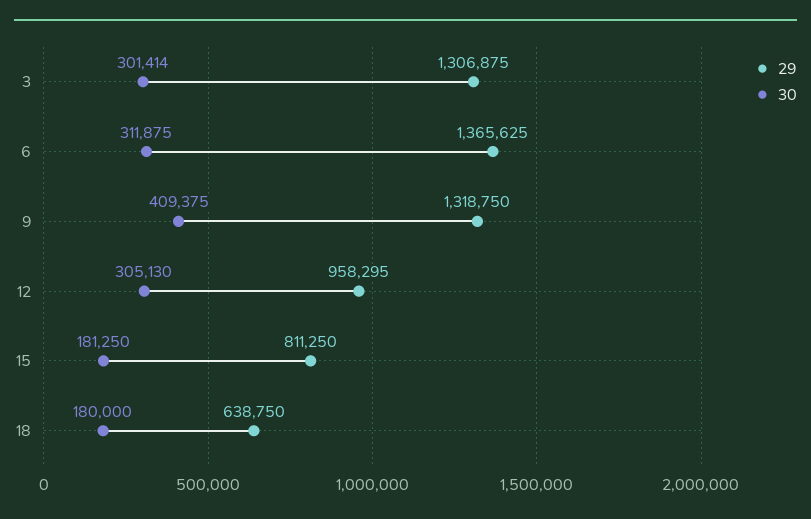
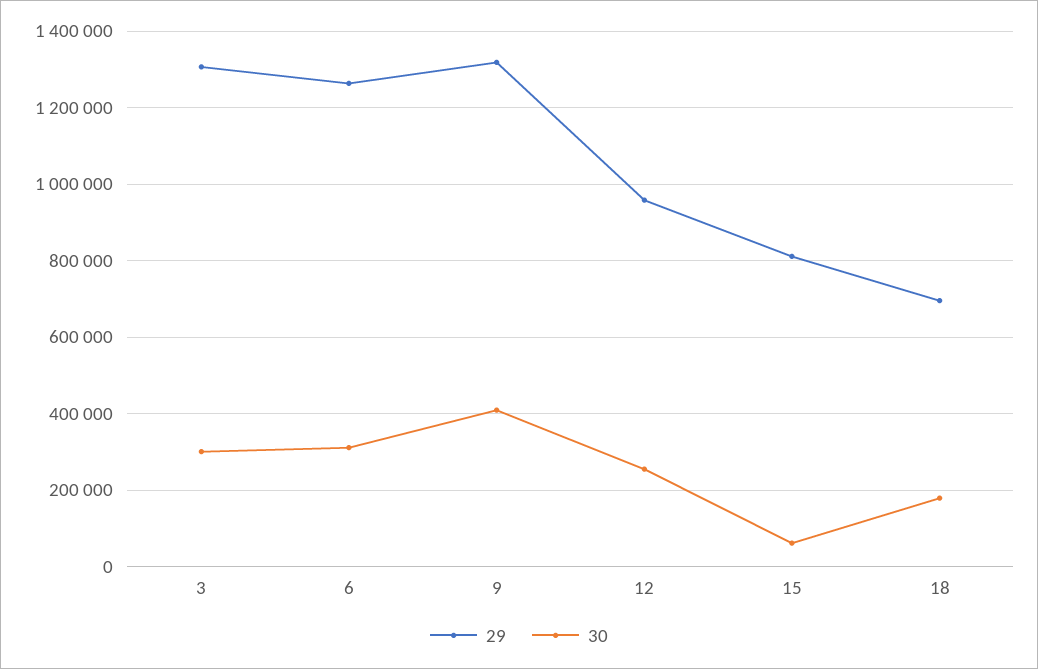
  {
    "29": {
      "3": 1306875,
-     "6": 1365625,
+     "6": 1260000,
      "9": 1318750,
      "12": 958295,
      "15": 811250,
-     "18": 638750
+     "18": 700000
    },
    "30": {
      "3": 301414,
      "6": 311875,
      "9": 409375,
-     "12": 305130,
+     "12": 260000,
-     "15": 181250,
+     "15": 60000,
      "18": 180000
    }
  }

